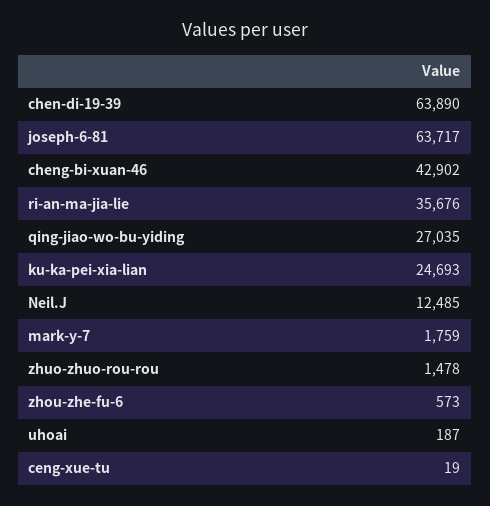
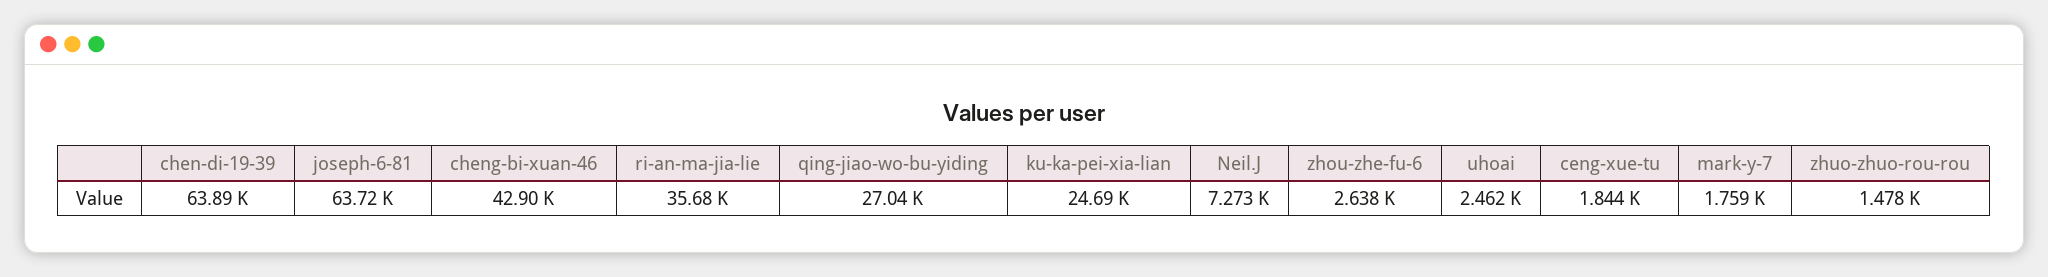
  {
    "chen-di-19-39": 63890,
    "joseph-6-81": 63717,
    "cheng-bi-xuan-46": 42902,
    "ri-an-ma-jia-lie": 35676,
    "qing-jiao-wo-bu-yiding": 27035,
    "ku-ka-pei-xia-lian": 24693,
-   "Neil.J": 12485,
+   "Neil.J": 7273,
    "mark-y-7": 1759,
    "zhuo-zhuo-rou-rou": 1478,
-   "zhou-zhe-fu-6": 573,
+   "zhou-zhe-fu-6": 2638,
-   "uhoai": 187,
+   "uhoai": 2462,
-   "ceng-xue-tu": 19
+   "ceng-xue-tu": 1844
  }

